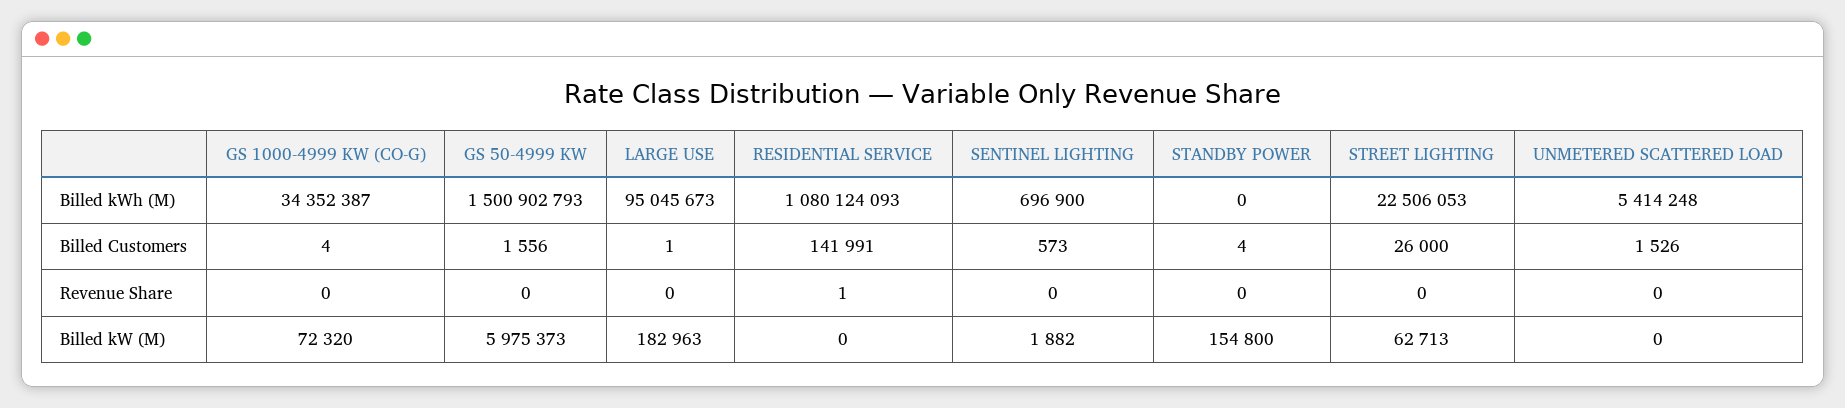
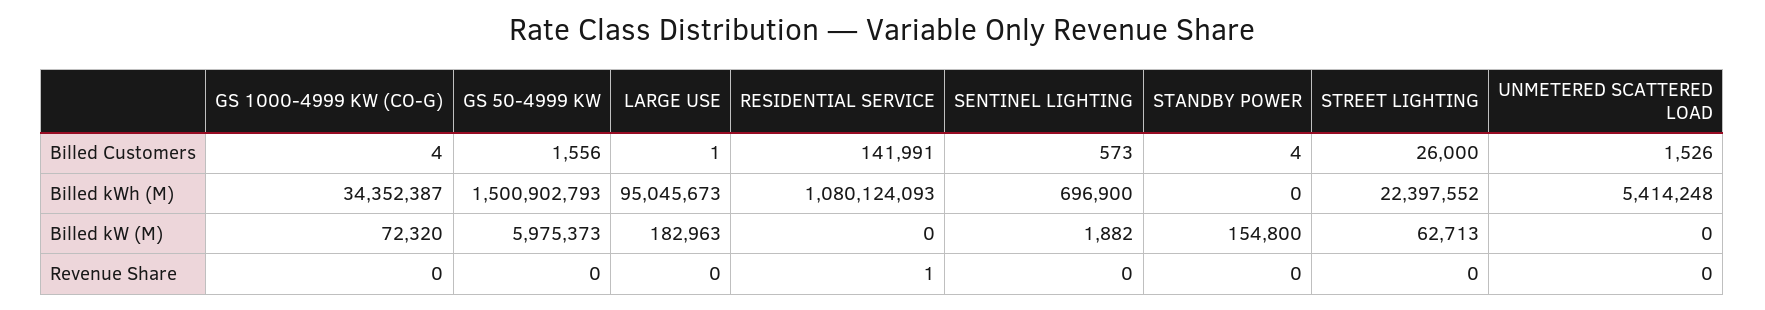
  {
    "GS 1000-4999 KW (CO-G)": {
      "Billed kWh (M)": 34352387,
      "Billed Customers": 4,
      "Revenue Share": 0,
      "Billed kW (M)": 72320
    },
    "GS 50-4999 KW": {
      "Billed kWh (M)": 1500902793,
      "Billed Customers": 1556,
      "Revenue Share": 0,
      "Billed kW (M)": 5975373
    },
    "LARGE USE": {
      "Billed kWh (M)": 95045673,
      "Billed Customers": 1,
      "Revenue Share": 0,
      "Billed kW (M)": 182963
    },
    "RESIDENTIAL SERVICE": {
      "Billed kWh (M)": 1080124093,
      "Billed Customers": 141991,
      "Revenue Share": 1,
      "Billed kW (M)": 0
    },
    "SENTINEL LIGHTING": {
      "Billed kWh (M)": 696900,
      "Billed Customers": 573,
      "Revenue Share": 0,
      "Billed kW (M)": 1882
    },
    "STANDBY POWER": {
      "Billed kWh (M)": 0,
      "Billed Customers": 4,
      "Revenue Share": 0,
      "Billed kW (M)": 154800
    },
    "STREET LIGHTING": {
-     "Billed kWh (M)": 22506053,
+     "Billed kWh (M)": 22397552,
      "Billed Customers": 26000,
      "Revenue Share": 0,
      "Billed kW (M)": 62713
    },
    "UNMETERED SCATTERED LOAD": {
      "Billed kWh (M)": 5414248,
      "Billed Customers": 1526,
      "Revenue Share": 0,
      "Billed kW (M)": 0
    }
  }

